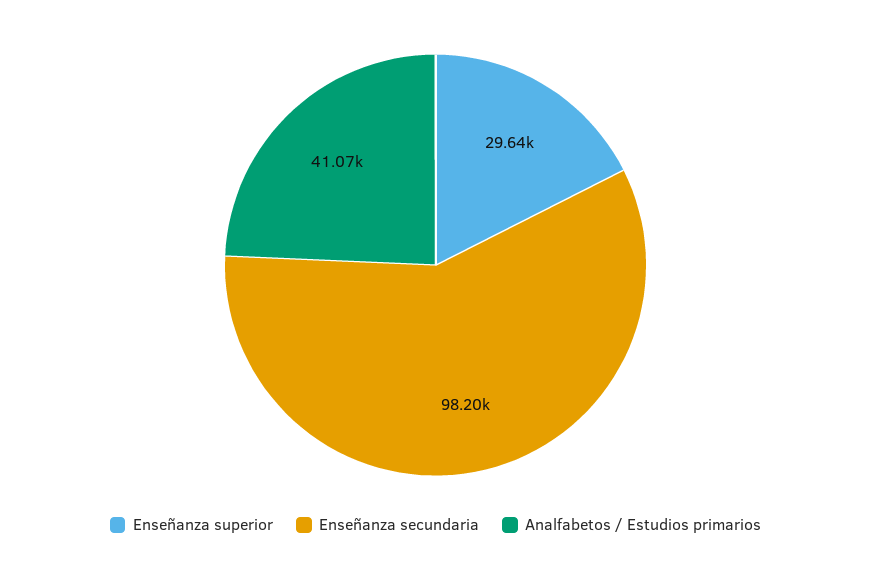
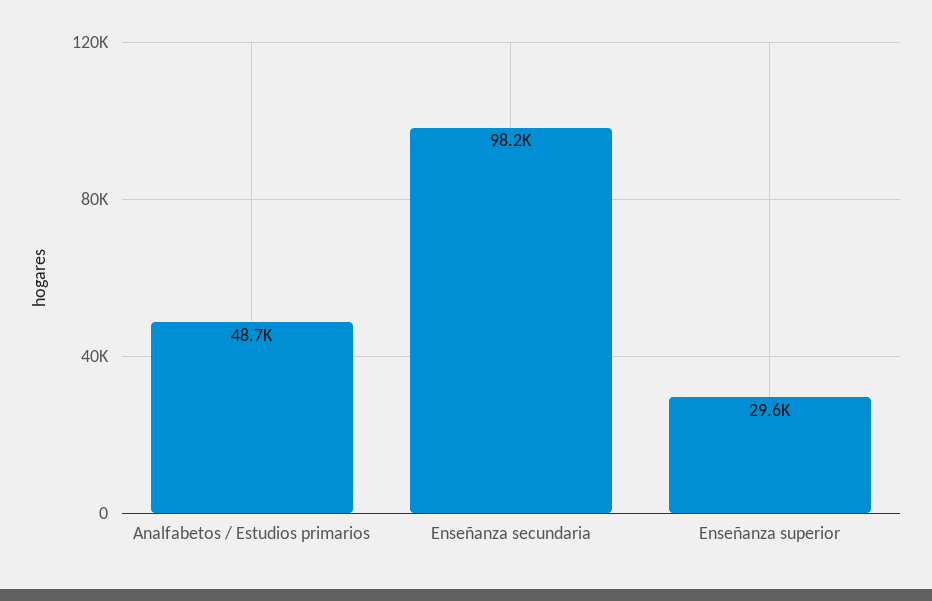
  {
    "Enseñanza superior": 29640,
    "Enseñanza secundaria": 98200,
-   "Analfabetos / Estudios primarios": 41070
+   "Analfabetos / Estudios primarios": 48700
  }

